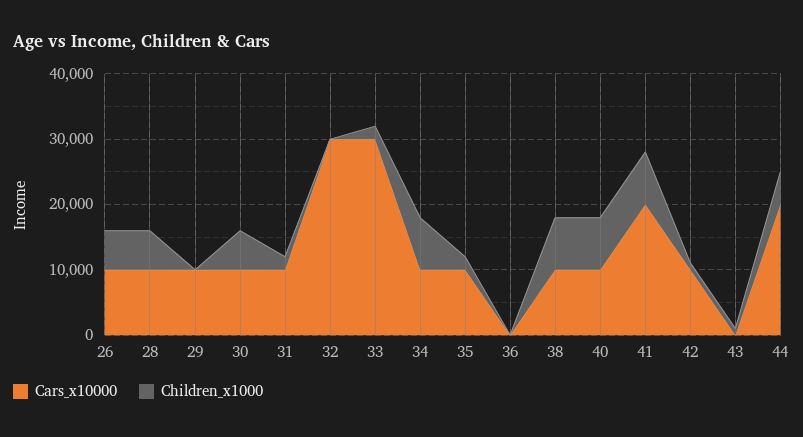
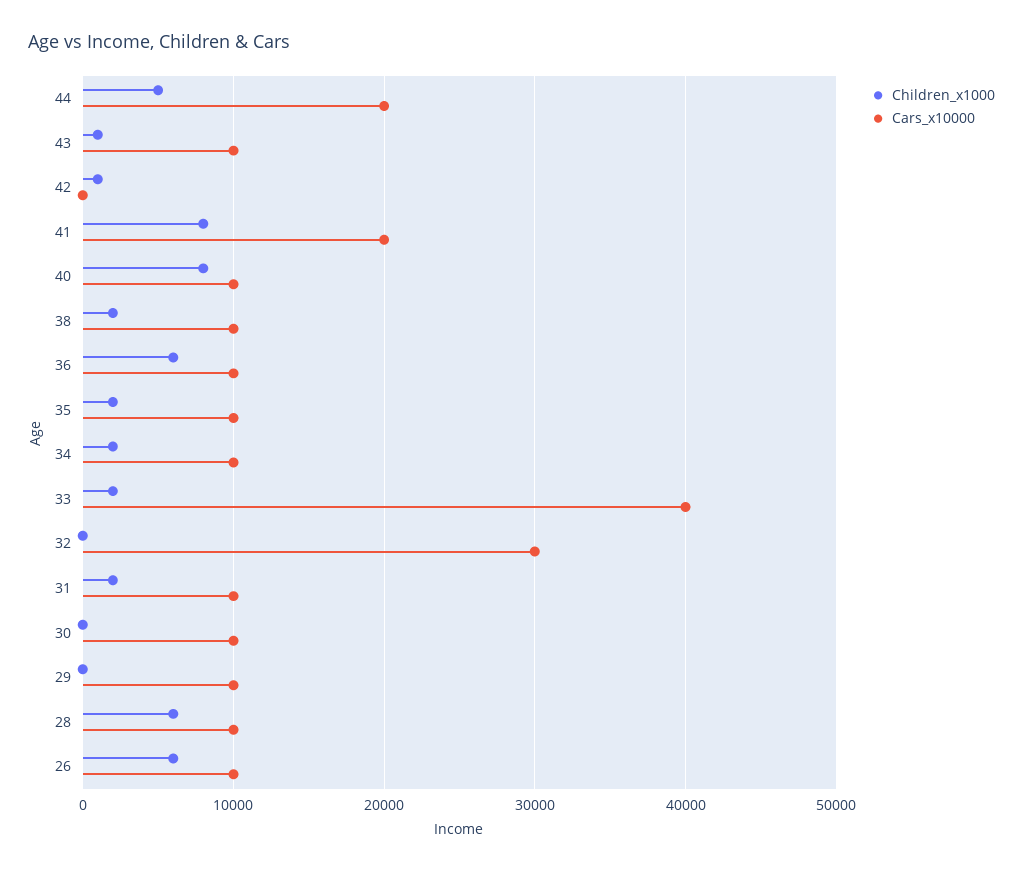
  {
    "Cars_x10000": {
      "26": 10000,
      "28": 10000,
      "29": 10000,
      "30": 10000,
      "31": 10000,
      "32": 30000,
-     "33": 30000,
+     "33": 40000,
      "34": 10000,
      "35": 10000,
-     "36": 0,
+     "36": 10000,
      "38": 10000,
      "40": 10000,
      "41": 20000,
-     "42": 10000,
+     "42": 0,
-     "43": 0,
+     "43": 10000,
      "44": 20000
    },
    "Children_x1000": {
      "26": 6000,
      "28": 6000,
      "29": 0,
-     "30": 6000,
+     "30": 0,
      "31": 2000,
      "32": 0,
      "33": 2000,
-     "34": 8000,
+     "34": 2000,
      "35": 2000,
-     "36": 0,
+     "36": 6000,
-     "38": 8000,
+     "38": 2000,
      "40": 8000,
      "41": 8000,
      "42": 1000,
      "43": 1000,
      "44": 5000
    }
  }

